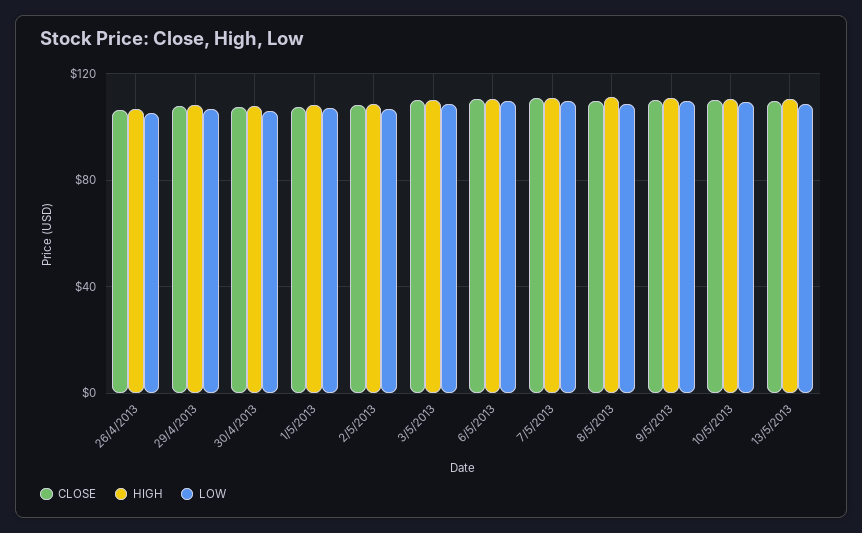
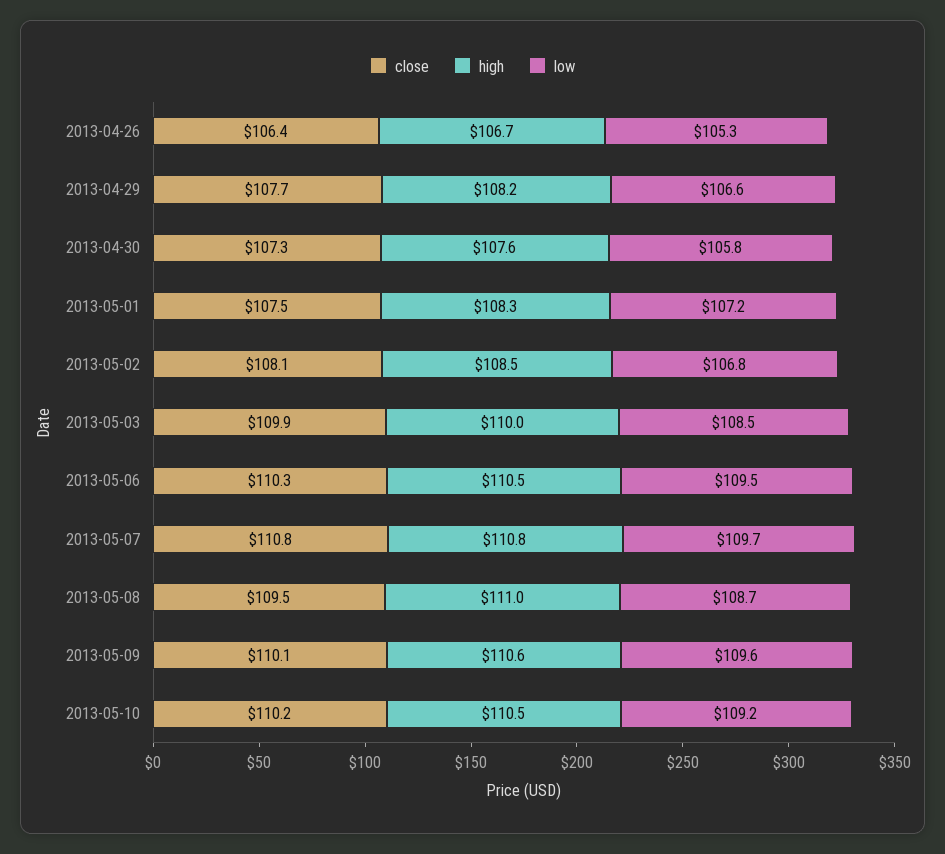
  {
    "CLOSE": {
      "26/4/2013": 106.4,
      "29/4/2013": 107.7,
      "30/4/2013": 107.3,
      "1/5/2013": 107.5,
      "2/5/2013": 108.1,
      "3/5/2013": 109.9,
      "6/5/2013": 110.3,
      "7/5/2013": 110.8,
      "8/5/2013": 109.5,
      "9/5/2013": 110.1,
-     "10/5/2013": 110.2,
+     "10/5/2013": 110.2
-     "13/5/2013": 110
    },
    "HIGH": {
      "26/4/2013": 106.7,
      "29/4/2013": 108.2,
      "30/4/2013": 107.6,
      "1/5/2013": 108.3,
      "2/5/2013": 108.5,
      "3/5/2013": 110,
      "6/5/2013": 110.5,
      "7/5/2013": 110.8,
      "8/5/2013": 111,
      "9/5/2013": 110.6,
-     "10/5/2013": 110.5,
+     "10/5/2013": 110.5
-     "13/5/2013": 110
    },
    "LOW": {
      "26/4/2013": 105.3,
      "29/4/2013": 106.6,
      "30/4/2013": 105.8,
      "1/5/2013": 107.2,
      "2/5/2013": 106.8,
      "3/5/2013": 108.5,
      "6/5/2013": 109.5,
      "7/5/2013": 109.7,
      "8/5/2013": 108.7,
      "9/5/2013": 109.6,
-     "10/5/2013": 109.2,
+     "10/5/2013": 109.2
-     "13/5/2013": 110
    }
  }

